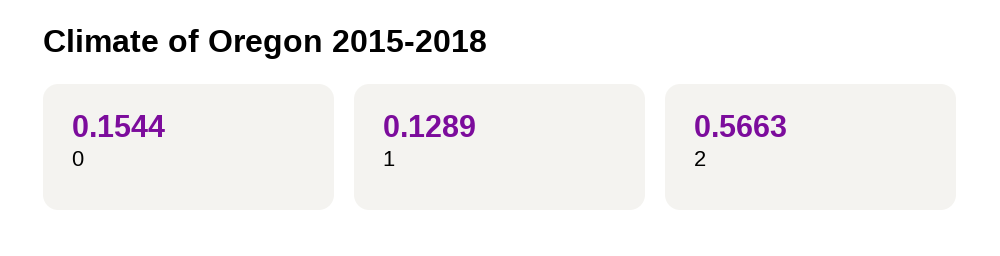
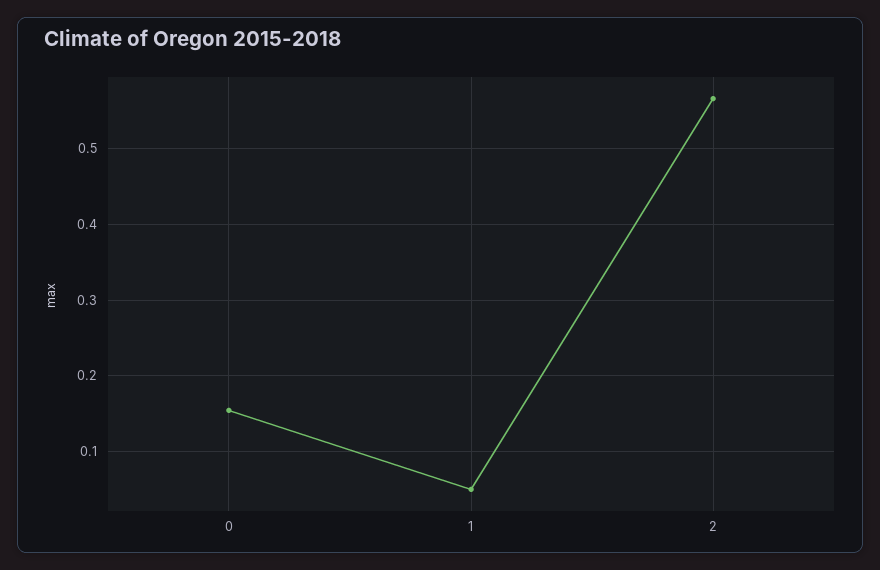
  {
    "0": 0.1544,
-   "1": 0.1289,
+   "1": 0.05,
    "2": 0.5663
  }

